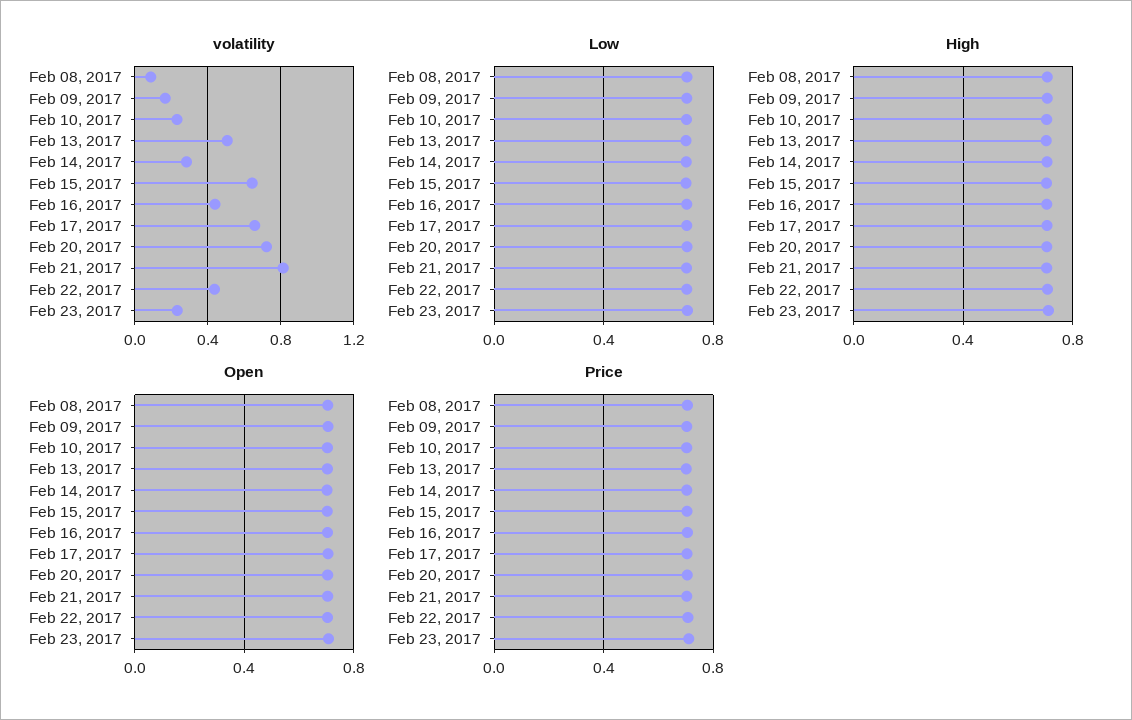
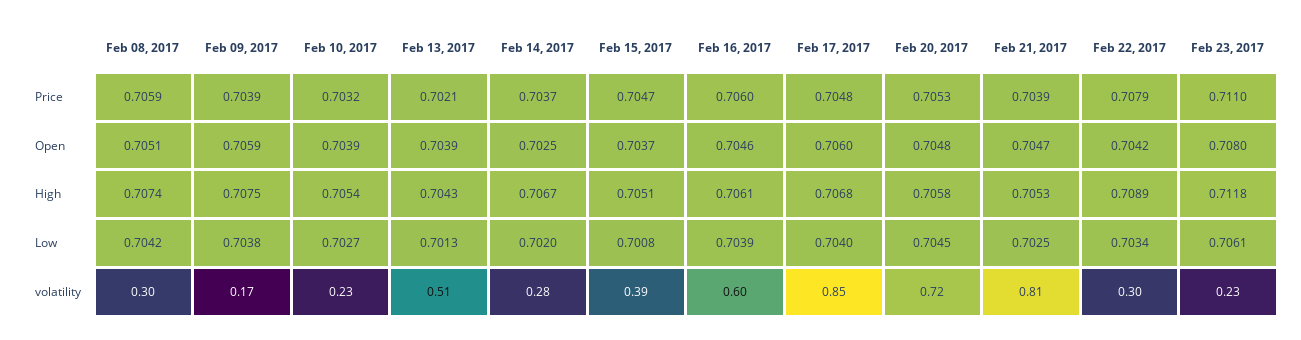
  {
    "volatility": {
-     "Feb 08, 2017": 0.1,
+     "Feb 08, 2017": 0.3,
      "Feb 09, 2017": 0.17,
      "Feb 10, 2017": 0.23,
      "Feb 13, 2017": 0.51,
      "Feb 14, 2017": 0.28,
-     "Feb 15, 2017": 0.65,
+     "Feb 15, 2017": 0.39,
-     "Feb 16, 2017": 0.45,
+     "Feb 16, 2017": 0.6,
-     "Feb 17, 2017": 0.65,
+     "Feb 17, 2017": 0.85,
      "Feb 20, 2017": 0.72,
      "Feb 21, 2017": 0.81,
-     "Feb 22, 2017": 0.45,
+     "Feb 22, 2017": 0.3,
      "Feb 23, 2017": 0.23
    },
    "Low": {
      "Feb 08, 2017": 0.7042,
      "Feb 09, 2017": 0.7038,
      "Feb 10, 2017": 0.7027,
      "Feb 13, 2017": 0.7013,
      "Feb 14, 2017": 0.702,
      "Feb 15, 2017": 0.7008,
      "Feb 16, 2017": 0.7039,
      "Feb 17, 2017": 0.704,
      "Feb 20, 2017": 0.7045,
      "Feb 21, 2017": 0.7025,
      "Feb 22, 2017": 0.7034,
      "Feb 23, 2017": 0.7061
    },
    "High": {
      "Feb 08, 2017": 0.7074,
      "Feb 09, 2017": 0.7075,
      "Feb 10, 2017": 0.7054,
      "Feb 13, 2017": 0.7043,
      "Feb 14, 2017": 0.7067,
      "Feb 15, 2017": 0.7051,
      "Feb 16, 2017": 0.7061,
      "Feb 17, 2017": 0.7068,
      "Feb 20, 2017": 0.7058,
      "Feb 21, 2017": 0.7053,
      "Feb 22, 2017": 0.7089,
      "Feb 23, 2017": 0.7118
    },
    "Open": {
      "Feb 08, 2017": 0.7051,
      "Feb 09, 2017": 0.7059,
      "Feb 10, 2017": 0.7039,
      "Feb 13, 2017": 0.7039,
      "Feb 14, 2017": 0.7025,
      "Feb 15, 2017": 0.7037,
      "Feb 16, 2017": 0.7046,
      "Feb 17, 2017": 0.706,
      "Feb 20, 2017": 0.7048,
      "Feb 21, 2017": 0.7047,
      "Feb 22, 2017": 0.7042,
      "Feb 23, 2017": 0.708
    },
    "Price": {
      "Feb 08, 2017": 0.7059,
      "Feb 09, 2017": 0.7039,
      "Feb 10, 2017": 0.7032,
      "Feb 13, 2017": 0.7021,
      "Feb 14, 2017": 0.7037,
      "Feb 15, 2017": 0.7047,
      "Feb 16, 2017": 0.706,
      "Feb 17, 2017": 0.7048,
      "Feb 20, 2017": 0.7053,
      "Feb 21, 2017": 0.7039,
      "Feb 22, 2017": 0.7079,
      "Feb 23, 2017": 0.711
    }
  }

